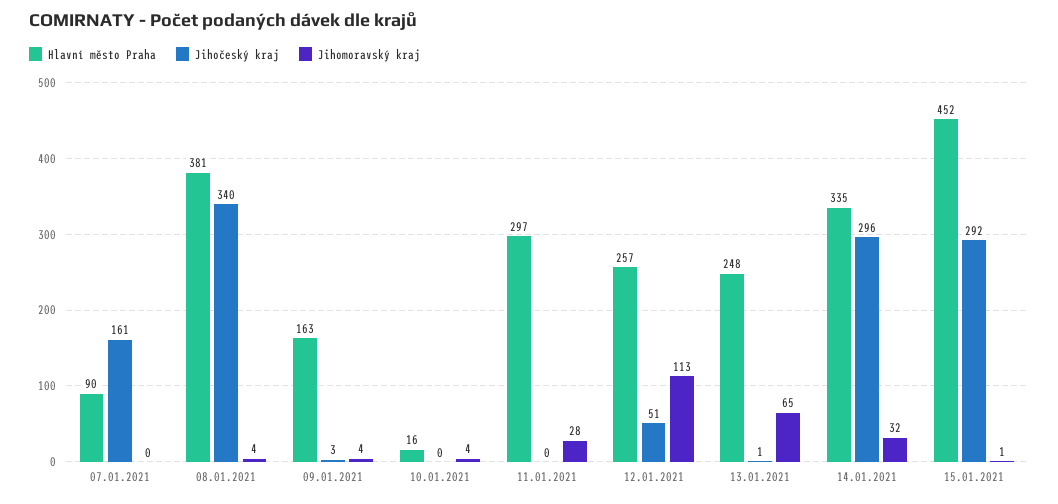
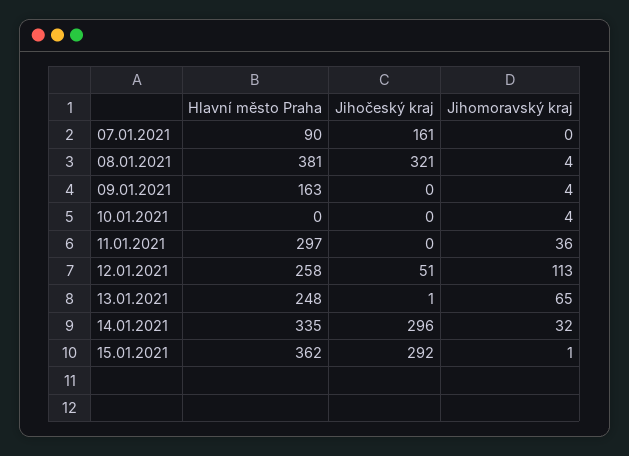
  {
    "Hlavní město Praha": {
      "07.01.2021": 90,
      "08.01.2021": 381,
      "09.01.2021": 163,
-     "10.01.2021": 16,
+     "10.01.2021": 0,
      "11.01.2021": 297,
-     "12.01.2021": 257,
+     "12.01.2021": 258,
      "13.01.2021": 248,
      "14.01.2021": 335,
-     "15.01.2021": 452
+     "15.01.2021": 362
    },
    "Jihočeský kraj": {
      "07.01.2021": 161,
-     "08.01.2021": 340,
+     "08.01.2021": 321,
-     "09.01.2021": 3,
+     "09.01.2021": 0,
      "10.01.2021": 0,
      "11.01.2021": 0,
      "12.01.2021": 51,
      "13.01.2021": 1,
      "14.01.2021": 296,
      "15.01.2021": 292
    },
    "Jihomoravský kraj": {
      "07.01.2021": 0,
      "08.01.2021": 4,
      "09.01.2021": 4,
      "10.01.2021": 4,
-     "11.01.2021": 28,
+     "11.01.2021": 36,
      "12.01.2021": 113,
      "13.01.2021": 65,
      "14.01.2021": 32,
      "15.01.2021": 1
    }
  }

